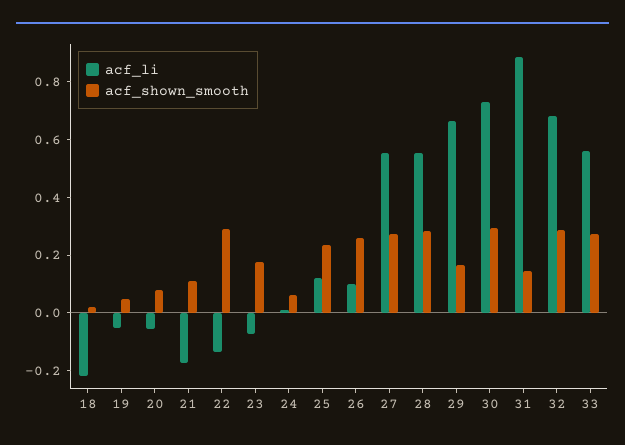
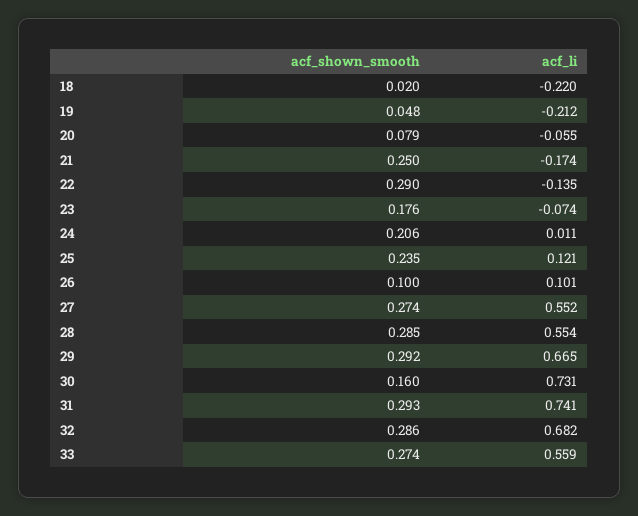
  {
    "acf_li": {
      "18": -0.22,
-     "19": -0.05,
+     "19": -0.212,
      "20": -0.055,
      "21": -0.174,
      "22": -0.135,
      "23": -0.074,
      "24": 0.011,
      "25": 0.121,
      "26": 0.101,
      "27": 0.552,
      "28": 0.554,
      "29": 0.665,
      "30": 0.731,
-     "31": 0.9,
+     "31": 0.741,
      "32": 0.682,
      "33": 0.559
    },
    "acf_shown_smooth": {
      "18": 0.02,
      "19": 0.048,
      "20": 0.079,
-     "21": 0.1,
+     "21": 0.25,
      "22": 0.29,
      "23": 0.176,
-     "24": 0.05,
+     "24": 0.206,
      "25": 0.235,
-     "26": 0.25,
+     "26": 0.1,
      "27": 0.274,
      "28": 0.285,
-     "29": 0.15,
+     "29": 0.292,
-     "30": 0.3,
+     "30": 0.16,
-     "31": 0.15,
+     "31": 0.293,
      "32": 0.286,
      "33": 0.274
    }
  }

